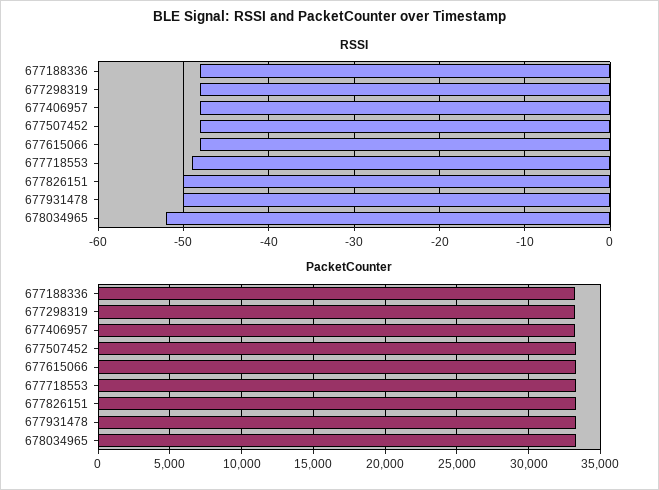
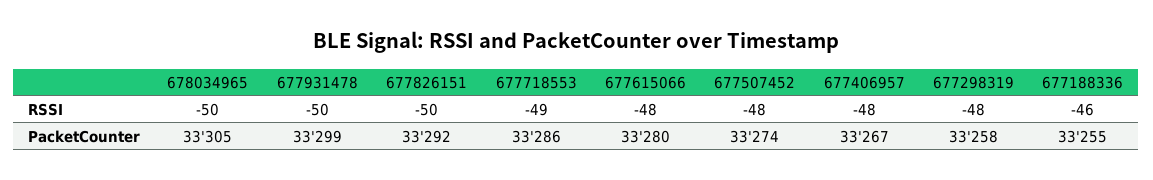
  {
    "RSSI": {
-     "677188336": -48,
+     "677188336": -46,
      "677298319": -48,
      "677406957": -48,
      "677507452": -48,
      "677615066": -48,
      "677718553": -49,
      "677826151": -50,
      "677931478": -50,
-     "678034965": -52
+     "678034965": -50
    },
    "PacketCounter": {
      "677188336": 33255,
      "677298319": 33258,
      "677406957": 33267,
      "677507452": 33274,
      "677615066": 33280,
      "677718553": 33286,
      "677826151": 33292,
      "677931478": 33299,
      "678034965": 33305
    }
  }

